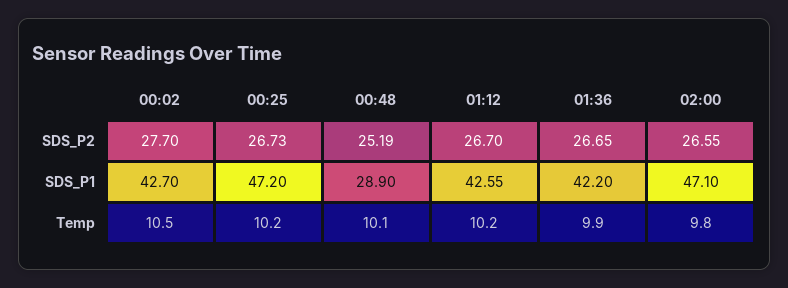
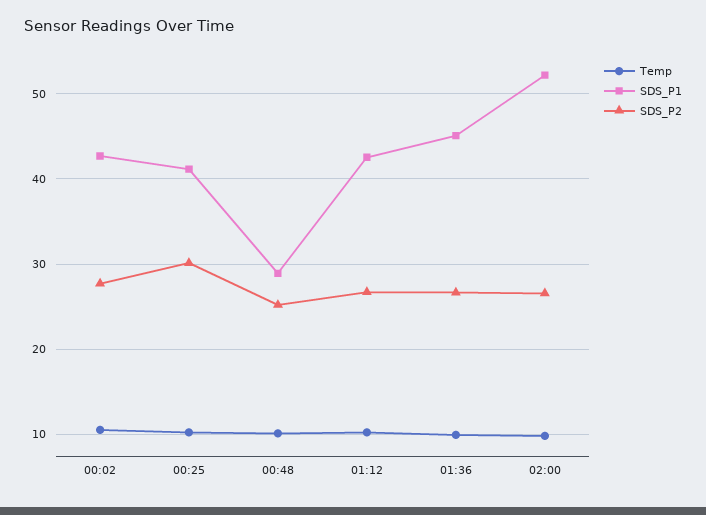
  {
    "SDS_P2": {
      "00:02": 27.7,
-     "00:25": 26.73,
+     "00:25": 30,
      "00:48": 25.19,
      "01:12": 26.7,
      "01:36": 26.65,
      "02:00": 26.55
    },
    "SDS_P1": {
      "00:02": 42.7,
-     "00:25": 47.2,
+     "00:25": 41,
      "00:48": 28.9,
      "01:12": 42.55,
-     "01:36": 42.2,
+     "01:36": 45,
-     "02:00": 47.1
+     "02:00": 52
    },
    "Temp": {
      "00:02": 10.5,
      "00:25": 10.2,
      "00:48": 10.1,
      "01:12": 10.2,
      "01:36": 9.9,
      "02:00": 9.8
    }
  }

